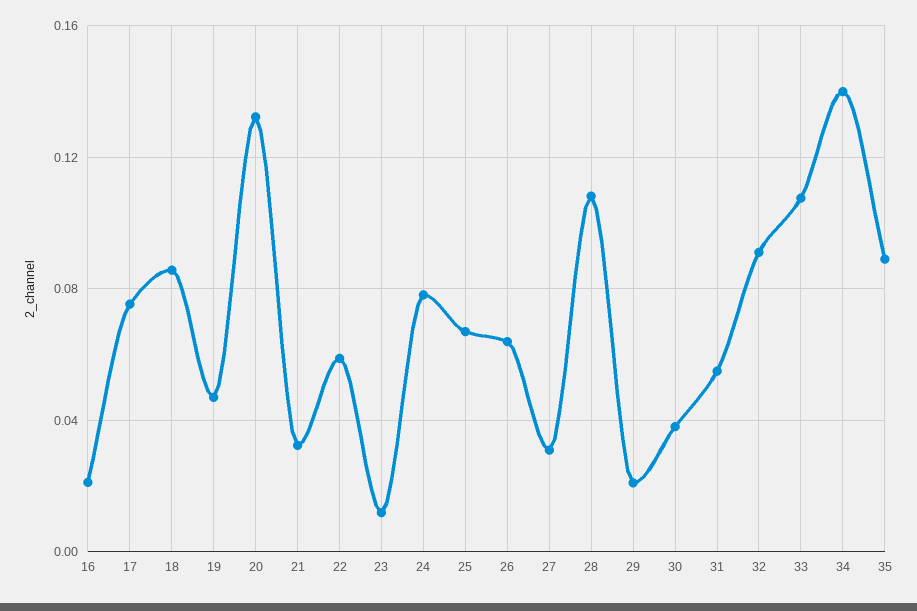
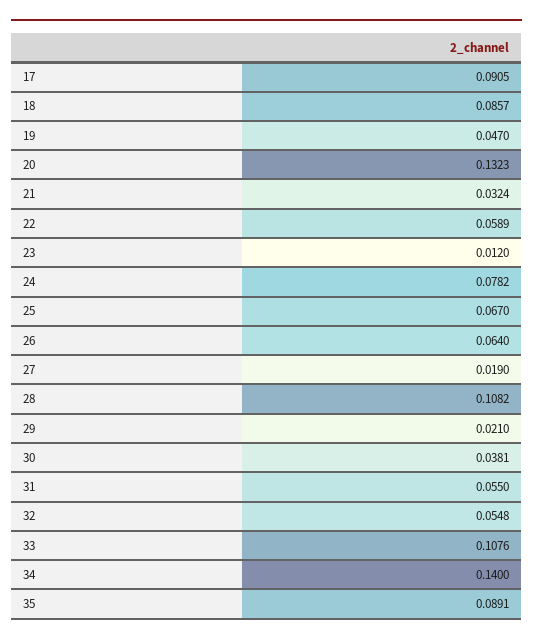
  {
-   "16": 0.02,
-   "17": 0.075,
+   "17": 0.0905,
    "18": 0.0857,
    "19": 0.047,
    "20": 0.1323,
    "21": 0.0324,
    "22": 0.0589,
    "23": 0.012,
    "24": 0.0782,
    "25": 0.067,
    "26": 0.064,
-   "27": 0.03,
+   "27": 0.019,
    "28": 0.1082,
    "29": 0.021,
    "30": 0.0381,
    "31": 0.055,
-   "32": 0.09,
+   "32": 0.0548,
    "33": 0.1076,
    "34": 0.14,
    "35": 0.0891
  }

